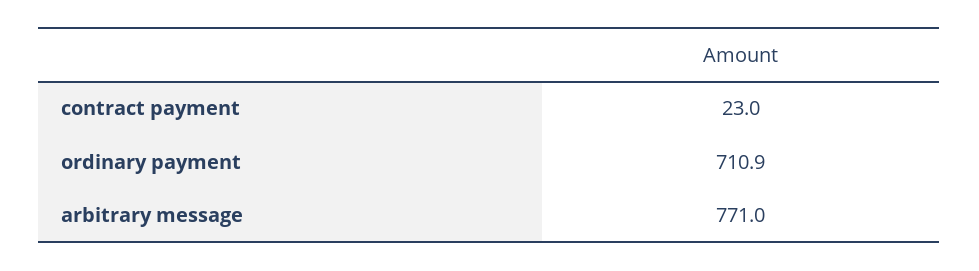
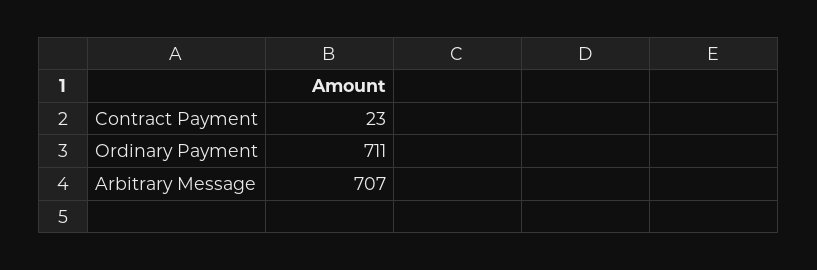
  {
    "contract payment": 23,
    "ordinary payment": 710.9,
-   "arbitrary message": 771
+   "arbitrary message": 707
  }

